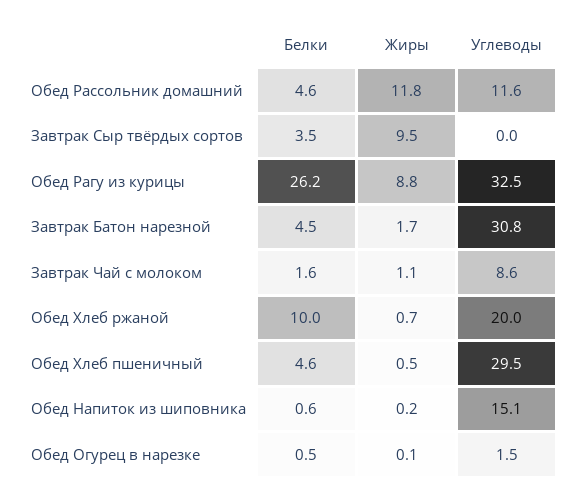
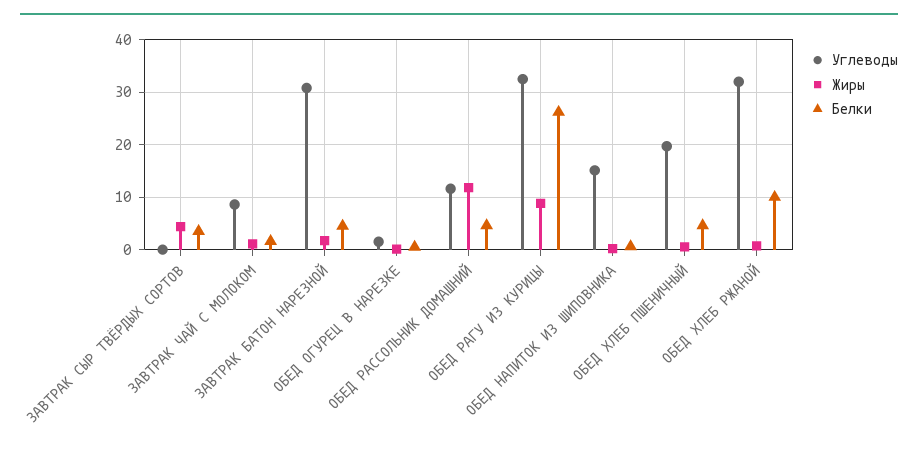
  {
    "Белки": {
      "Обед Рассольник домашний": 4.6,
      "Завтрак Сыр твёрдых сортов": 3.5,
      "Обед Рагу из курицы": 26.2,
      "Завтрак Батон нарезной": 4.5,
      "Завтрак Чай с молоком": 1.6,
      "Обед Хлеб ржаной": 10,
      "Обед Хлеб пшеничный": 4.6,
      "Обед Напиток из шиповника": 0.6,
      "Обед Огурец в нарезке": 0.5
    },
    "Жиры": {
      "Обед Рассольник домашний": 11.8,
-     "Завтрак Сыр твёрдых сортов": 9.5,
+     "Завтрак Сыр твёрдых сортов": 4,
      "Обед Рагу из курицы": 8.8,
      "Завтрак Батон нарезной": 1.7,
      "Завтрак Чай с молоком": 1.1,
      "Обед Хлеб ржаной": 0.7,
      "Обед Хлеб пшеничный": 0.5,
      "Обед Напиток из шиповника": 0.2,
      "Обед Огурец в нарезке": 0.1
    },
    "Углеводы": {
      "Обед Рассольник домашний": 11.6,
      "Завтрак Сыр твёрдых сортов": 0,
      "Обед Рагу из курицы": 32.5,
      "Завтрак Батон нарезной": 30.8,
      "Завтрак Чай с молоком": 8.6,
-     "Обед Хлеб ржаной": 20,
+     "Обед Хлеб ржаной": 32,
-     "Обед Хлеб пшеничный": 29.5,
+     "Обед Хлеб пшеничный": 20,
      "Обед Напиток из шиповника": 15.1,
      "Обед Огурец в нарезке": 1.5
    }
  }

